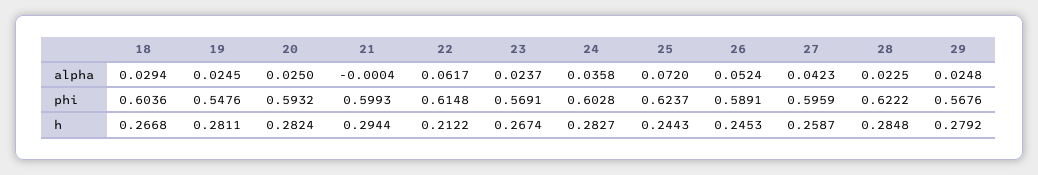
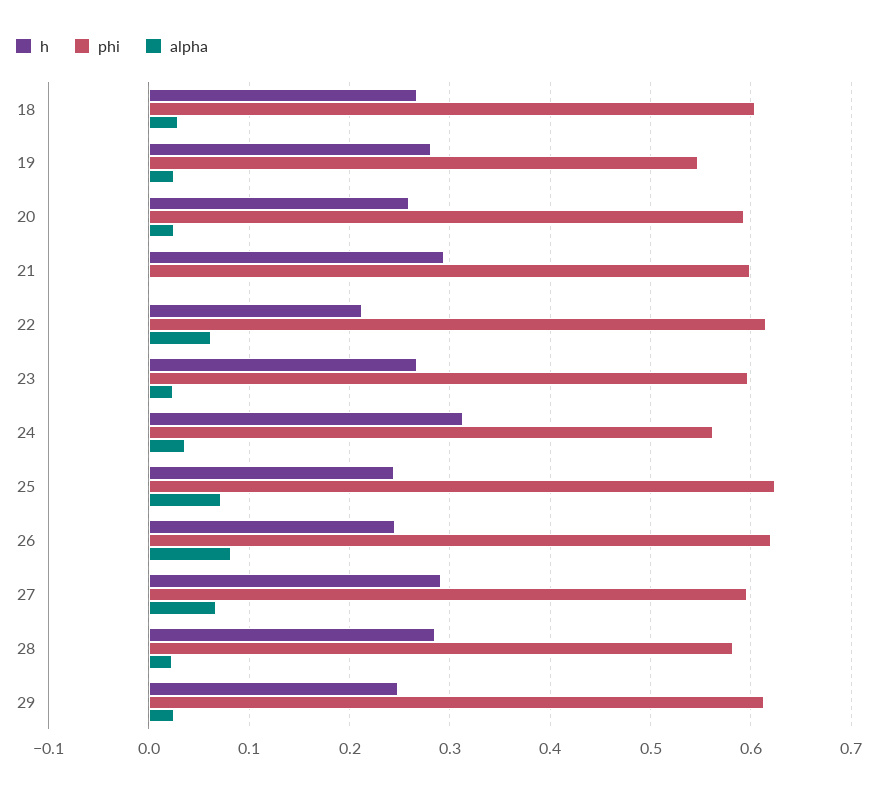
  {
    "alpha": {
      "18": 0.0294,
      "19": 0.0245,
      "20": 0.025,
      "21": -0.0004,
      "22": 0.0617,
      "23": 0.0237,
      "24": 0.0358,
      "25": 0.072,
-     "26": 0.0524,
+     "26": 0.08,
-     "27": 0.0423,
+     "27": 0.07,
      "28": 0.0225,
      "29": 0.0248
    },
    "phi": {
      "18": 0.6036,
      "19": 0.5476,
      "20": 0.5932,
      "21": 0.5993,
      "22": 0.6148,
-     "23": 0.5691,
+     "23": 0.6,
-     "24": 0.6028,
+     "24": 0.56,
      "25": 0.6237,
-     "26": 0.5891,
+     "26": 0.62,
      "27": 0.5959,
-     "28": 0.6222,
+     "28": 0.58,
-     "29": 0.5676
+     "29": 0.61
    },
    "h": {
      "18": 0.2668,
      "19": 0.2811,
-     "20": 0.2824,
+     "20": 0.26,
      "21": 0.2944,
      "22": 0.2122,
      "23": 0.2674,
-     "24": 0.2827,
+     "24": 0.31,
      "25": 0.2443,
      "26": 0.2453,
-     "27": 0.2587,
+     "27": 0.29,
      "28": 0.2848,
-     "29": 0.2792
+     "29": 0.25
    }
  }

